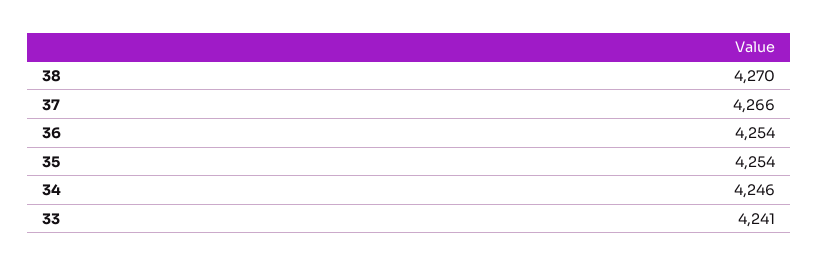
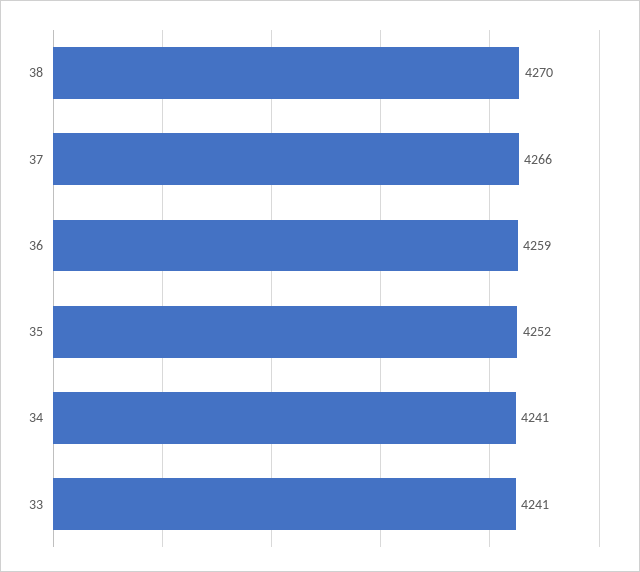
  {
    "38": 4270,
    "37": 4266,
-   "36": 4254,
+   "36": 4259,
-   "35": 4254,
+   "35": 4252,
-   "34": 4246,
+   "34": 4241,
    "33": 4241
  }

